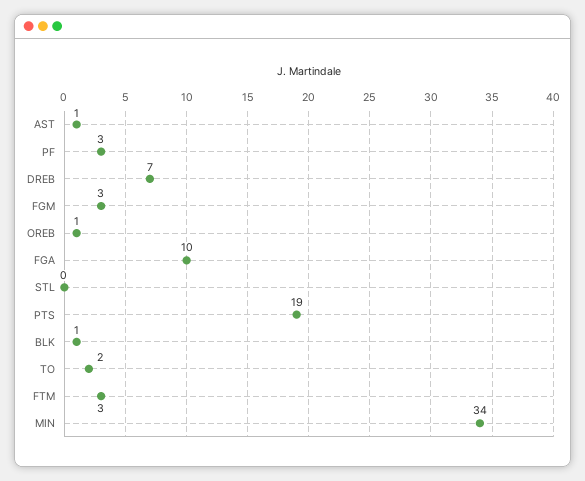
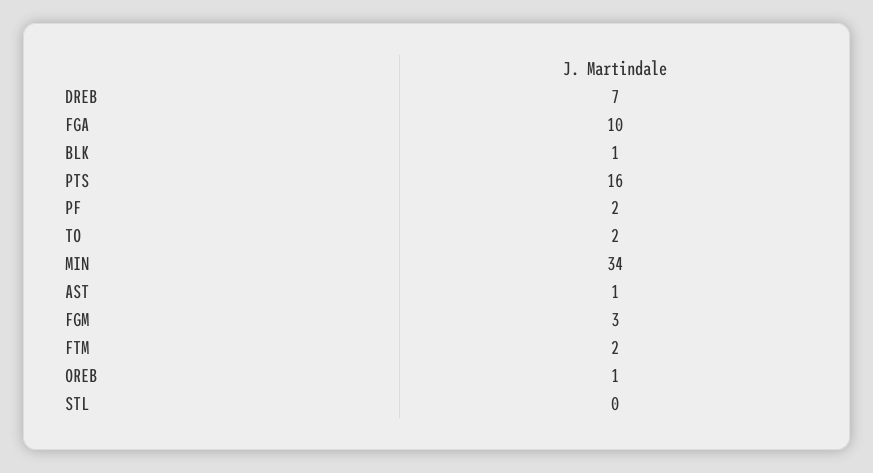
  {
    "AST": 1,
-   "PF": 3,
+   "PF": 2,
    "DREB": 7,
    "FGM": 3,
    "OREB": 1,
    "FGA": 10,
    "STL": 0,
-   "PTS": 19,
+   "PTS": 16,
    "BLK": 1,
    "TO": 2,
-   "FTM": 3,
+   "FTM": 2,
    "MIN": 34
  }

